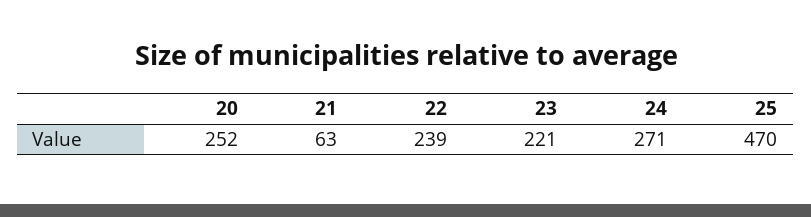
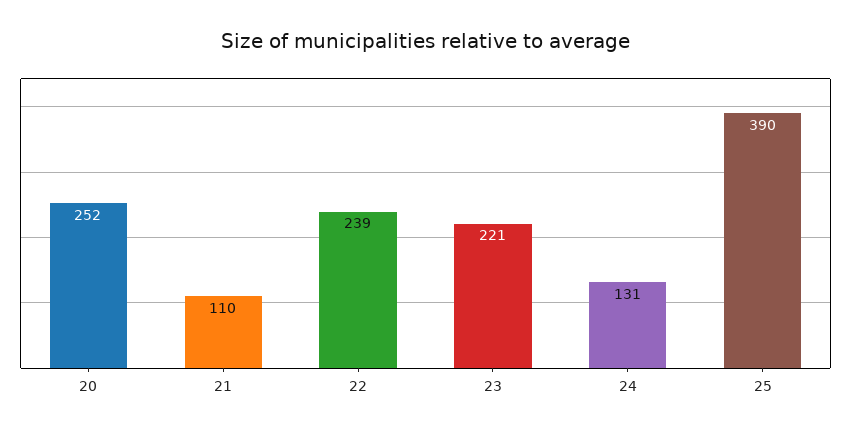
  {
    "20": 252,
-   "21": 63,
+   "21": 110,
    "22": 239,
    "23": 221,
-   "24": 271,
+   "24": 131,
-   "25": 470
+   "25": 390
  }

